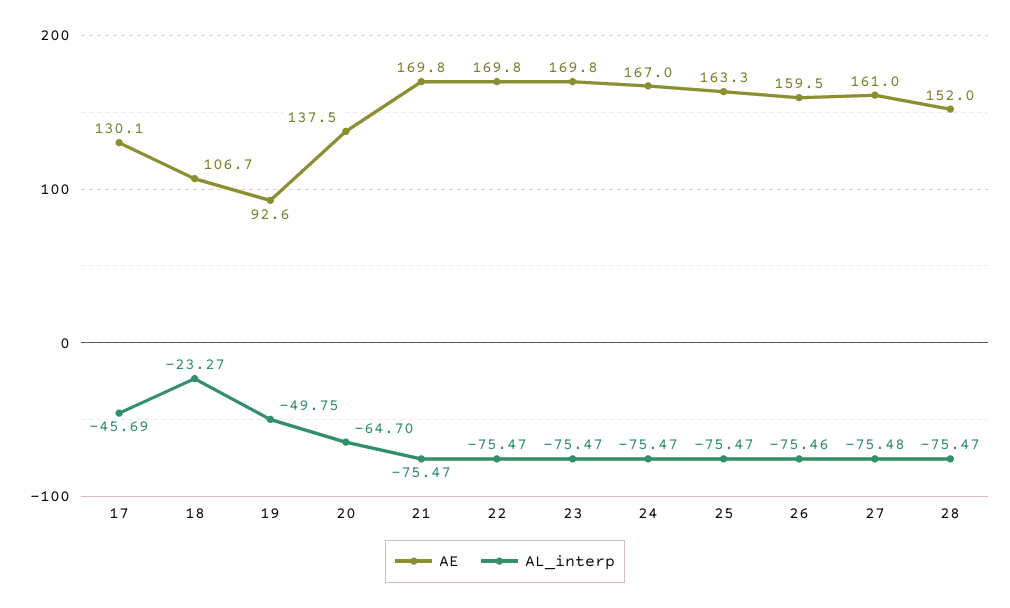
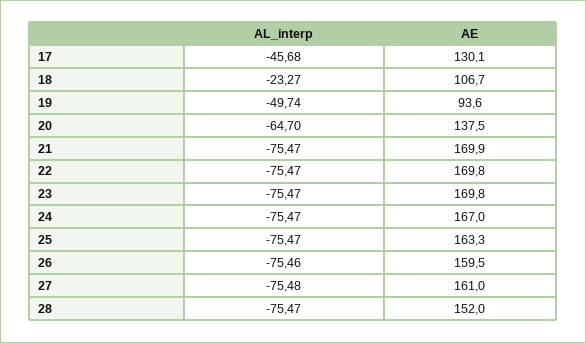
  {
    "AE": {
      "17": 130.1,
      "18": 106.7,
-     "19": 92.6,
+     "19": 93.6,
      "20": 137.5,
-     "21": 169.8,
+     "21": 169.9,
      "22": 169.8,
      "23": 169.8,
      "24": 167,
      "25": 163.3,
      "26": 159.5,
      "27": 161,
      "28": 152
    },
    "AL_interp": {
-     "17": -45.69,
+     "17": -45.68,
      "18": -23.27,
-     "19": -49.75,
+     "19": -49.74,
      "20": -64.7,
      "21": -75.47,
      "22": -75.47,
      "23": -75.47,
      "24": -75.47,
      "25": -75.47,
      "26": -75.46,
      "27": -75.48,
      "28": -75.47
    }
  }

